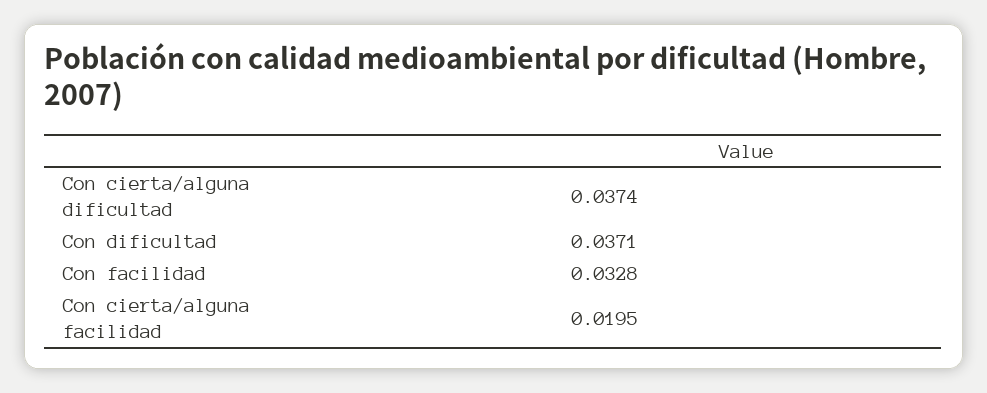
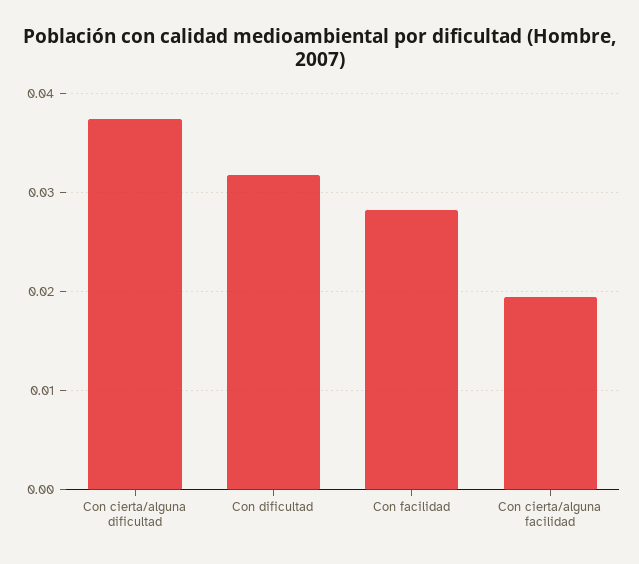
  {
    "Con cierta/alguna dificultad": 0.0374,
-   "Con dificultad": 0.0371,
+   "Con dificultad": 0.032,
-   "Con facilidad": 0.0328,
+   "Con facilidad": 0.028,
    "Con cierta/alguna facilidad": 0.0195
  }

